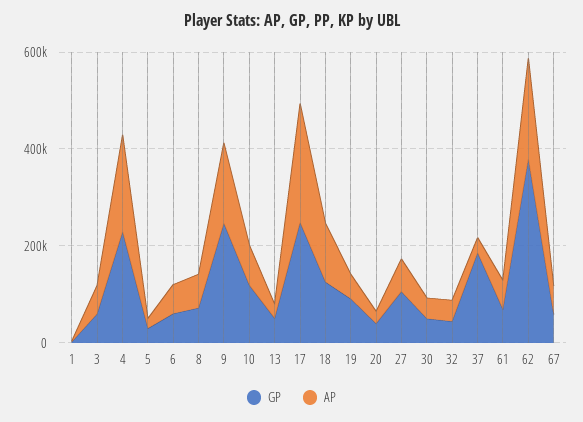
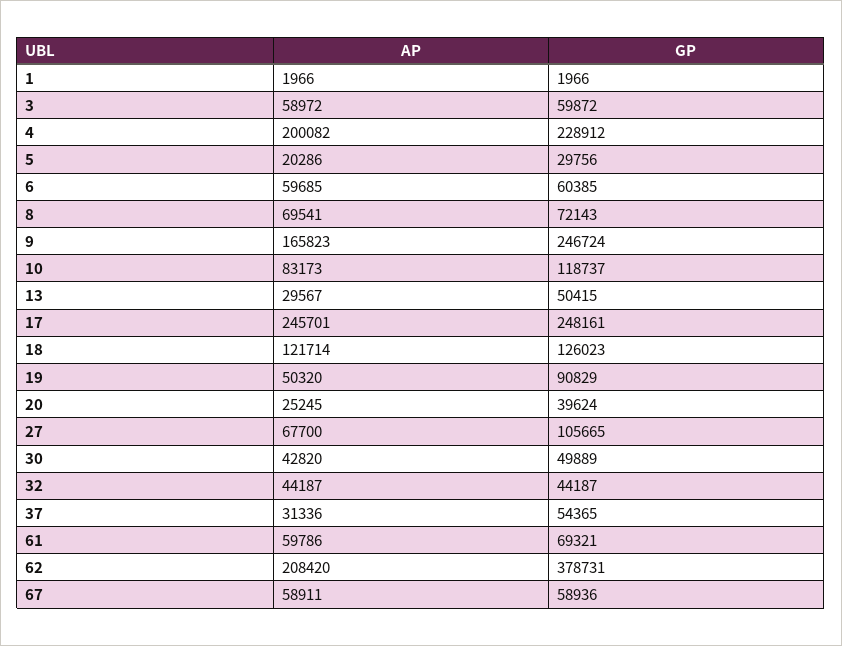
  {
    "GP": {
      "1": 1966,
      "3": 59872,
      "4": 228912,
      "5": 29756,
      "6": 60385,
      "8": 72143,
      "9": 246724,
      "10": 118737,
      "13": 50415,
      "17": 248161,
      "18": 126023,
      "19": 90829,
      "20": 39624,
      "27": 105665,
      "30": 49889,
      "32": 44187,
-     "37": 200000,
+     "37": 54365,
      "61": 69321,
      "62": 378731,
      "67": 58936
    },
    "AP": {
      "1": 1966,
      "3": 58972,
      "4": 200082,
      "5": 20286,
      "6": 59685,
      "8": 69541,
      "9": 165823,
      "10": 83173,
      "13": 29567,
      "17": 245701,
      "18": 121714,
      "19": 50320,
      "20": 25245,
      "27": 67700,
      "30": 42820,
      "32": 44187,
      "37": 31336,
      "61": 59786,
      "62": 208420,
      "67": 58911
    }
  }

